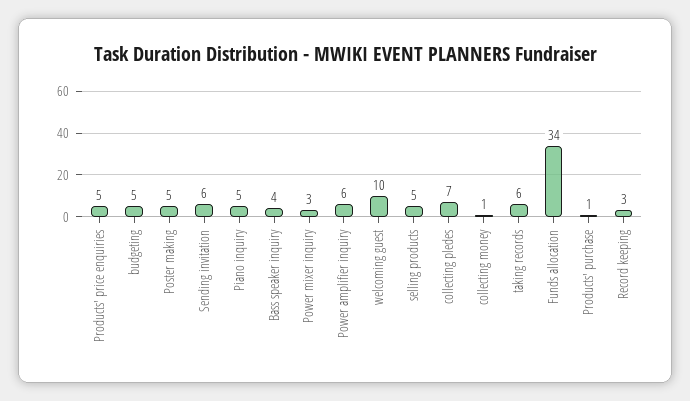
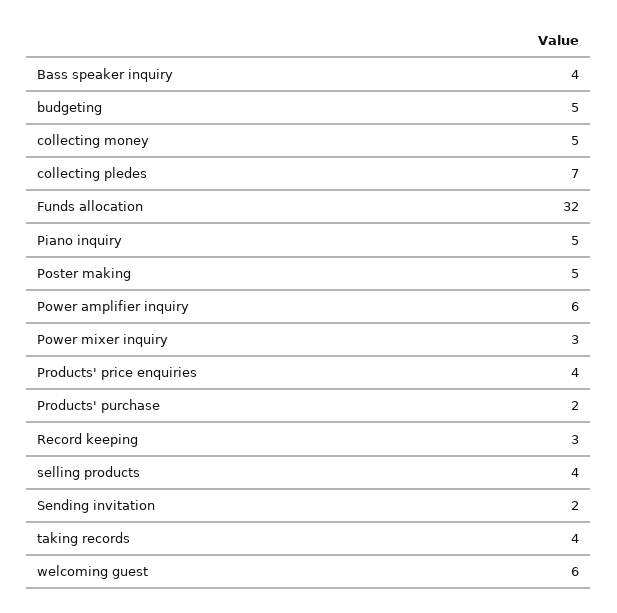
  {
-   "Products' price enquiries": 5,
+   "Products' price enquiries": 4,
    "budgeting": 5,
    "Poster making": 5,
-   "Sending invitation": 6,
+   "Sending invitation": 2,
    "Piano inquiry": 5,
    "Bass speaker inquiry": 4,
    "Power mixer inquiry": 3,
    "Power amplifier inquiry": 6,
-   "welcoming guest": 10,
+   "welcoming guest": 6,
-   "selling products": 5,
+   "selling products": 4,
    "collecting pledes": 7,
-   "collecting money": 1,
+   "collecting money": 5,
-   "taking records": 6,
+   "taking records": 4,
-   "Funds allocation": 34,
+   "Funds allocation": 32,
-   "Products' purchase": 1,
+   "Products' purchase": 2,
    "Record keeping": 3
  }

